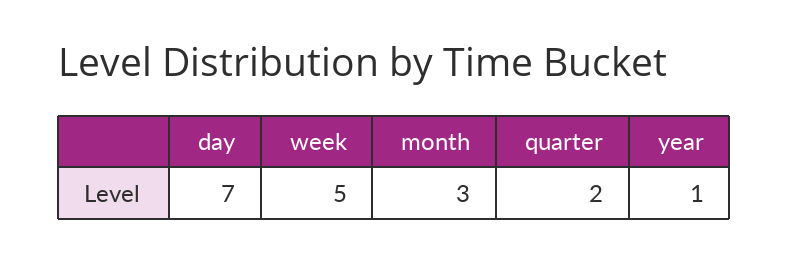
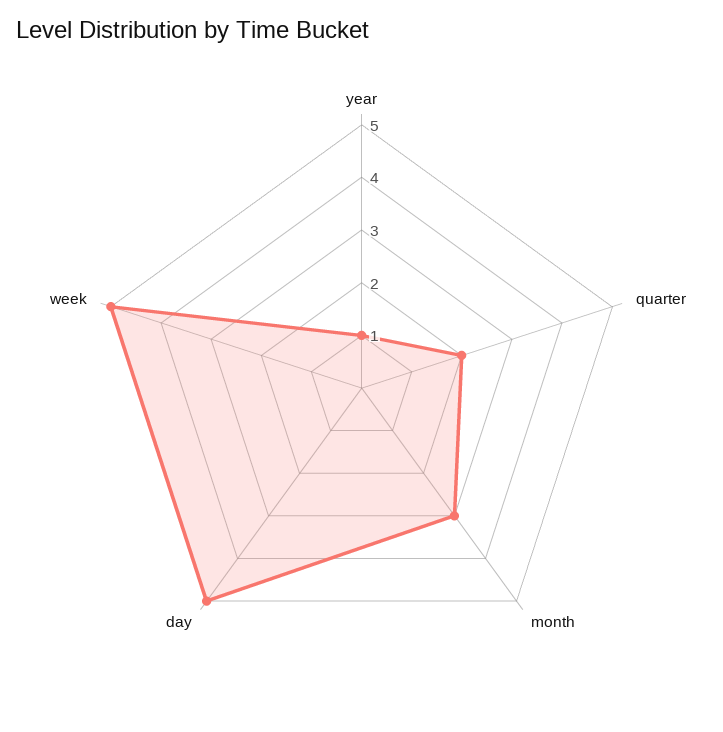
  {
-   "day": 7,
+   "day": 5,
    "week": 5,
    "month": 3,
    "quarter": 2,
    "year": 1
  }

